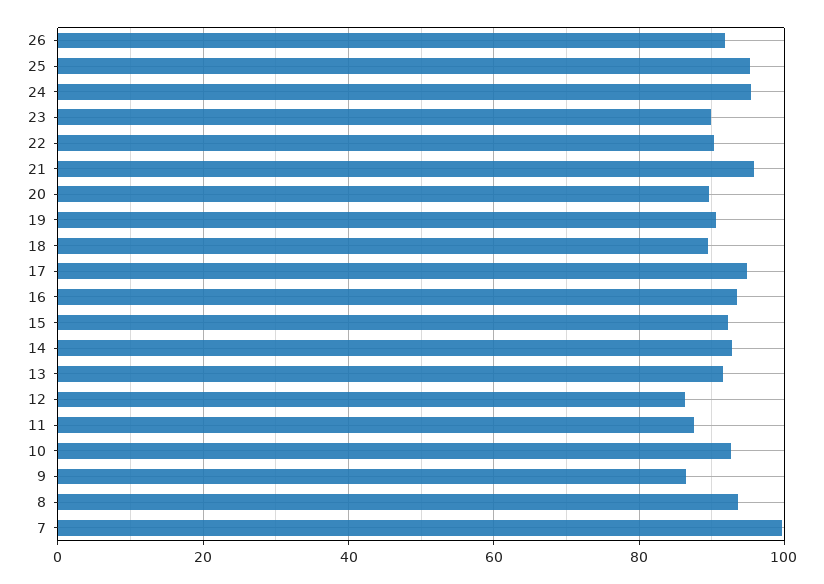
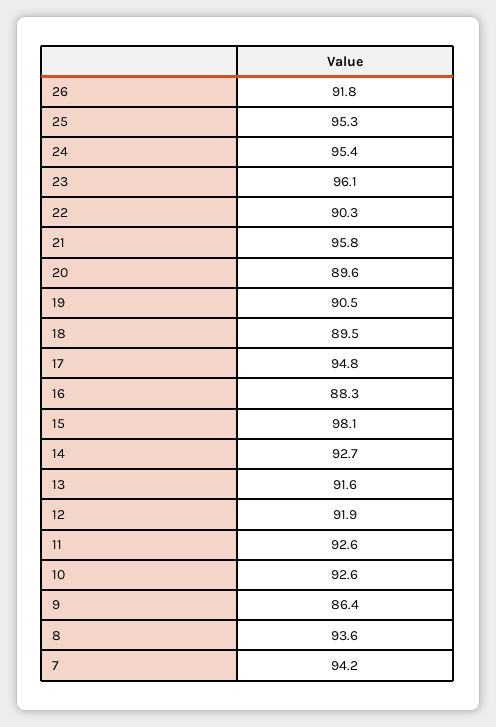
  {
    "26": 91.8,
    "25": 95.3,
    "24": 95.4,
-   "23": 90,
+   "23": 96.1,
    "22": 90.3,
    "21": 95.8,
    "20": 89.6,
    "19": 90.5,
    "18": 89.5,
    "17": 94.8,
-   "16": 94,
+   "16": 88.3,
-   "15": 92,
+   "15": 98.1,
    "14": 92.7,
    "13": 91.6,
-   "12": 86,
+   "12": 91.9,
-   "11": 88,
+   "11": 92.6,
    "10": 92.6,
    "9": 86.4,
    "8": 93.6,
-   "7": 100
+   "7": 94.2
  }

